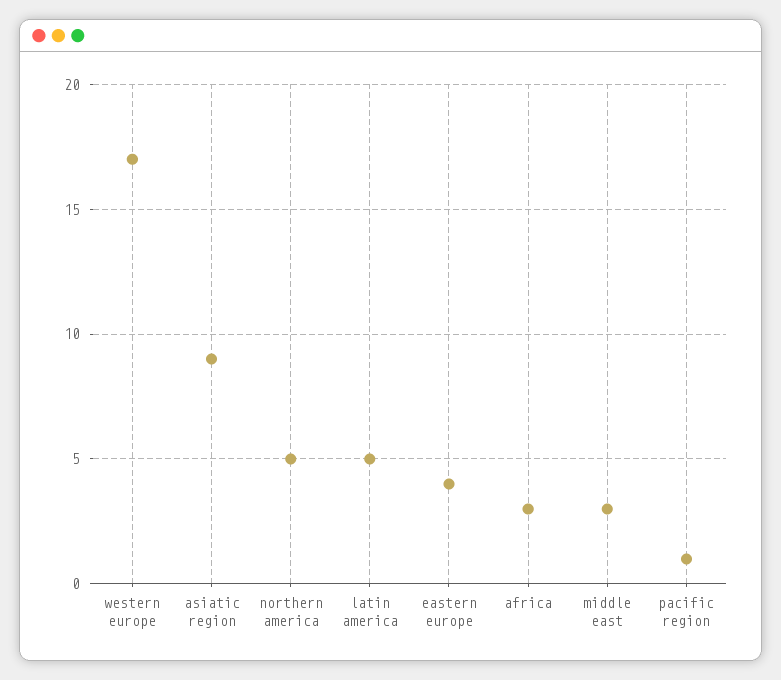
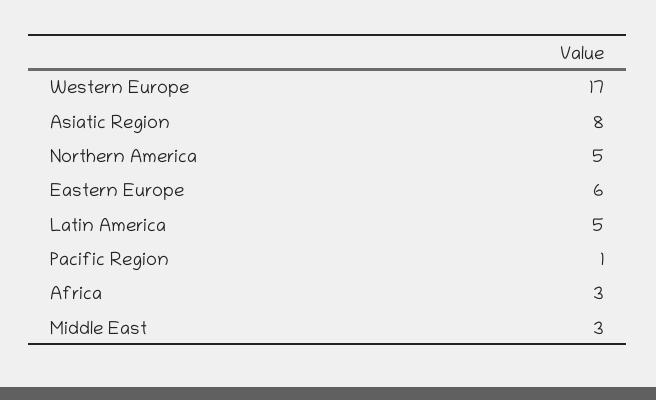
  {
    "western europe": 17,
-   "asiatic region": 9,
+   "asiatic region": 8,
    "northern america": 5,
    "latin america": 5,
-   "eastern europe": 4,
+   "eastern europe": 6,
    "africa": 3,
    "middle east": 3,
    "pacific region": 1
  }

